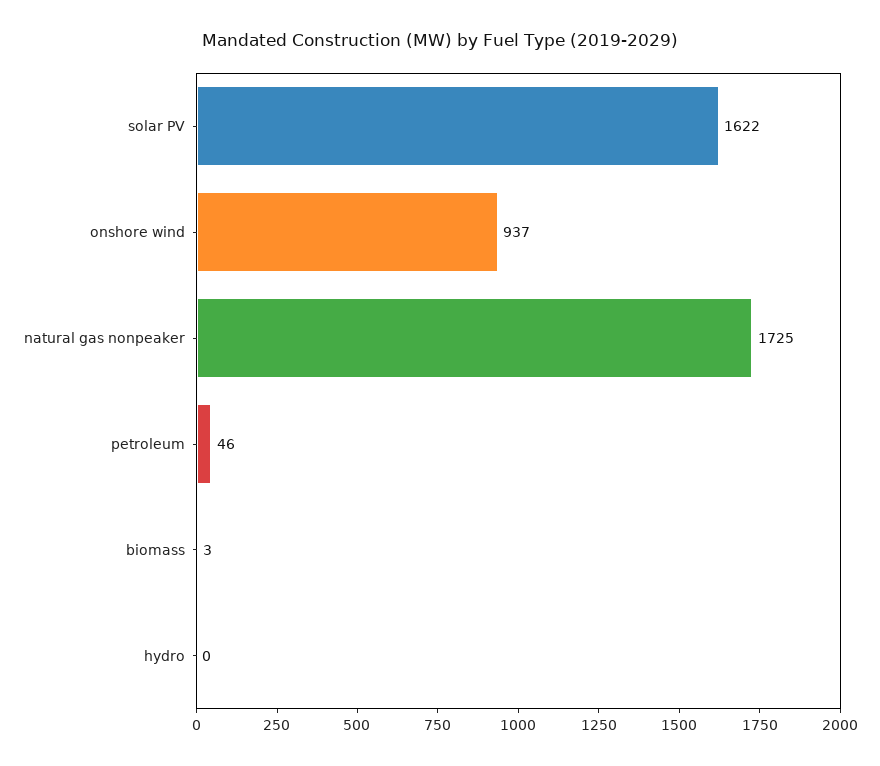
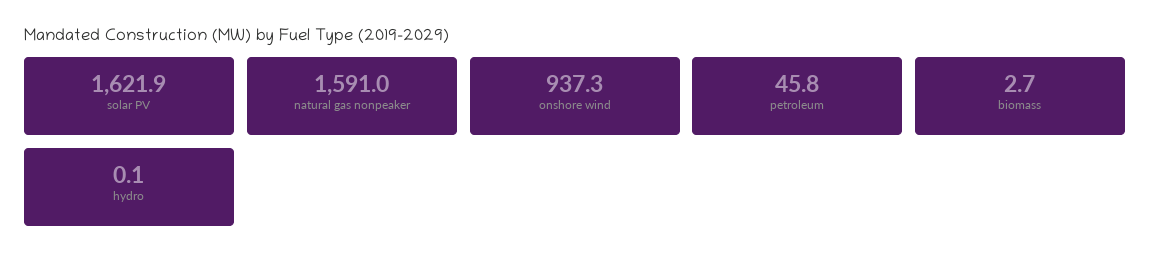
  {
    "solar PV": 1621.9,
    "onshore wind": 937.3,
-   "natural gas nonpeaker": 1725,
+   "natural gas nonpeaker": 1591,
    "petroleum": 45.8,
    "biomass": 2.7,
    "hydro": 0.1
  }

